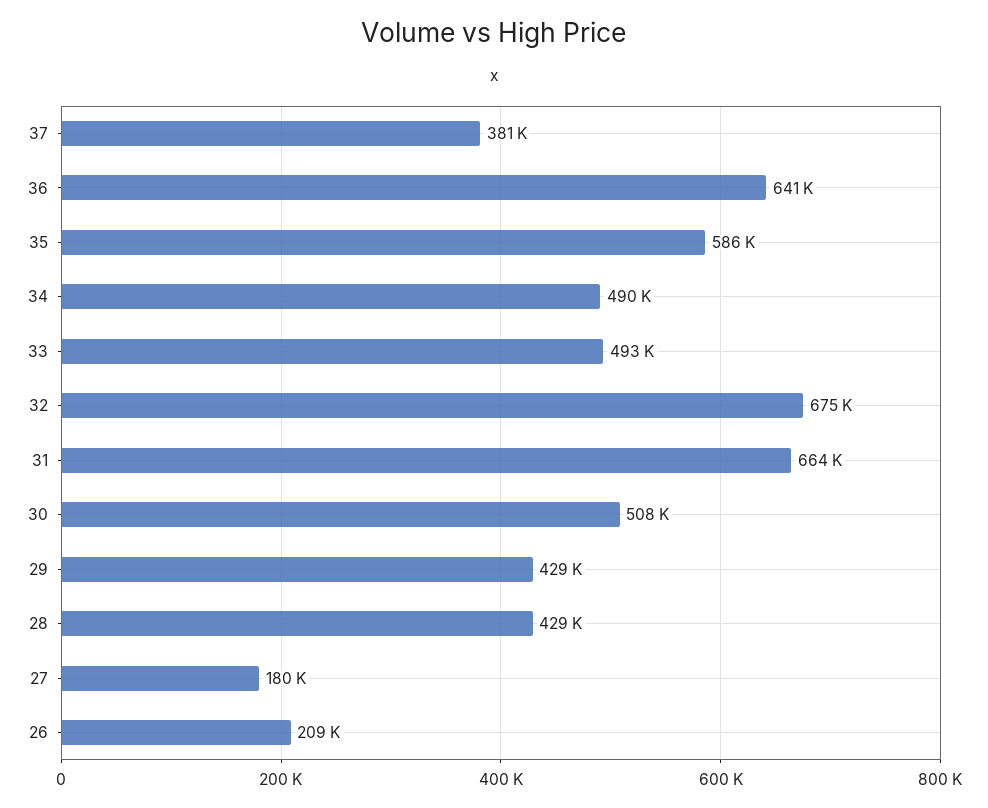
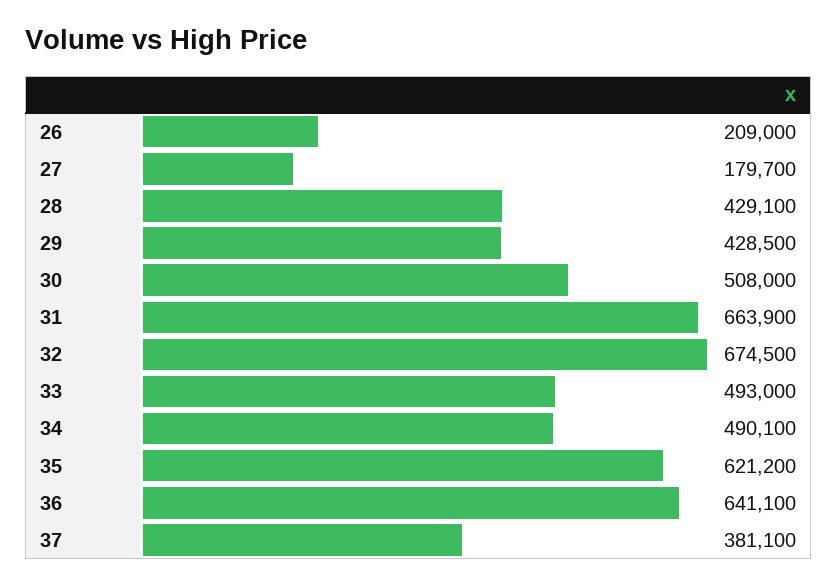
  {
    "37": 381100,
    "36": 641100,
-   "35": 586000,
+   "35": 621200,
    "34": 490100,
    "33": 493000,
    "32": 674500,
    "31": 663900,
    "30": 508000,
    "29": 428500,
    "28": 429100,
    "27": 179700,
    "26": 209000
  }

